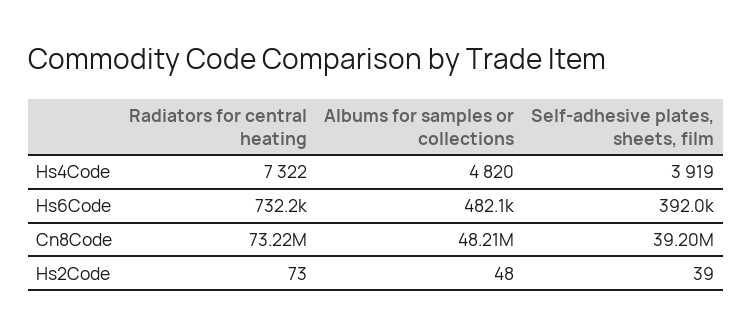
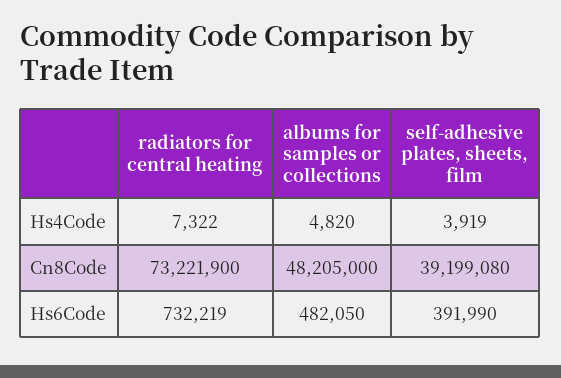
  {
    "Radiators for central heating": {
      "Hs4Code": 7322,
      "Hs6Code": 732219,
-     "Cn8Code": 73221900,
+     "Cn8Code": 73221900
-     "Hs2Code": 73
    },
    "Albums for samples or collections": {
      "Hs4Code": 4820,
      "Hs6Code": 482050,
-     "Cn8Code": 48205000,
+     "Cn8Code": 48205000
-     "Hs2Code": 48
    },
    "Self-adhesive plates, sheets, film": {
      "Hs4Code": 3919,
      "Hs6Code": 391990,
-     "Cn8Code": 39199080,
+     "Cn8Code": 39199080
-     "Hs2Code": 39
    }
  }

